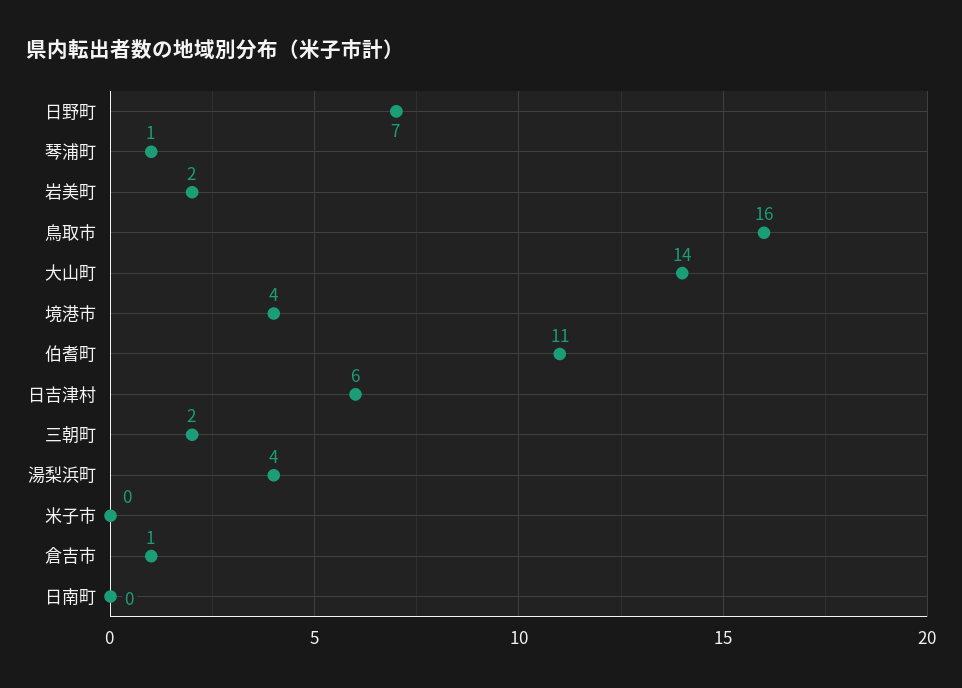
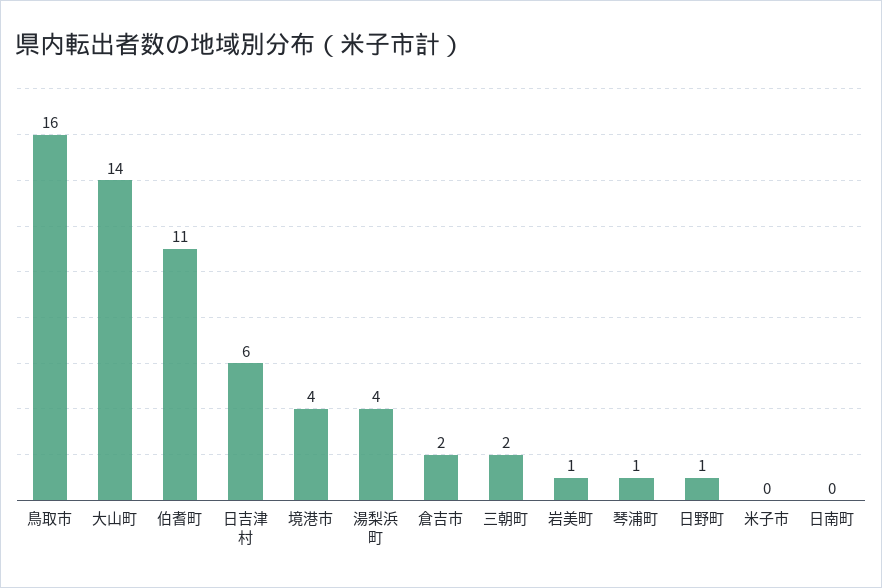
  {
-   "日野町": 7,
+   "日野町": 1,
    "琴浦町": 1,
-   "岩美町": 2,
+   "岩美町": 1,
    "鳥取市": 16,
    "大山町": 14,
    "境港市": 4,
    "伯耆町": 11,
    "日吉津村": 6,
    "三朝町": 2,
    "湯梨浜町": 4,
    "米子市": 0,
-   "倉吉市": 1,
+   "倉吉市": 2,
    "日南町": 0
  }

